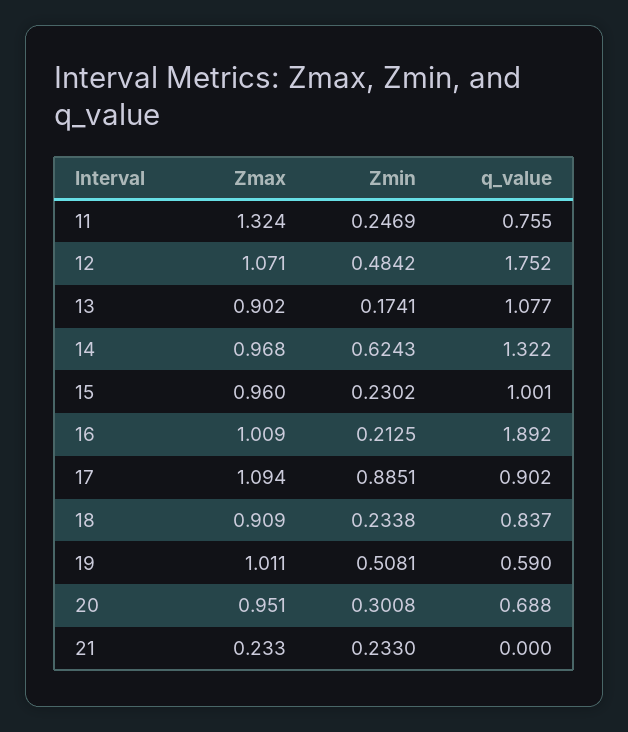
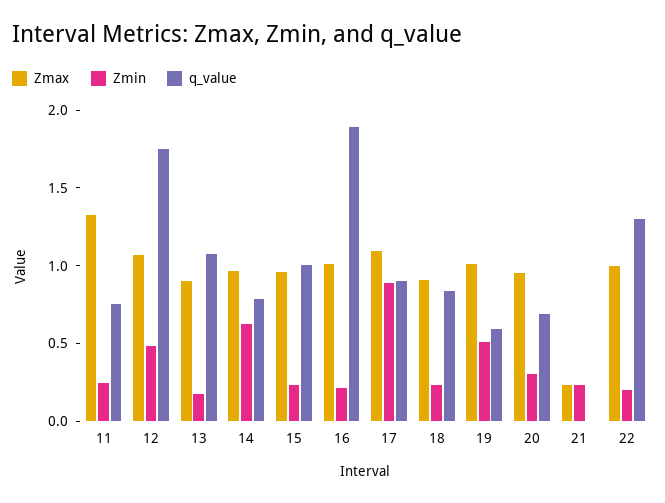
  {
    "Zmax": {
      "11": 1.324,
      "12": 1.071,
      "13": 0.902,
      "14": 0.968,
      "15": 0.96,
      "16": 1.009,
      "17": 1.094,
      "18": 0.909,
      "19": 1.011,
      "20": 0.951,
-     "21": 0.233
+     "21": 0.233,
+     "22": 1
    },
    "Zmin": {
      "11": 0.2469,
      "12": 0.4842,
      "13": 0.1741,
      "14": 0.6243,
      "15": 0.2302,
      "16": 0.2125,
      "17": 0.8851,
      "18": 0.2338,
      "19": 0.5081,
      "20": 0.3008,
-     "21": 0.233
+     "21": 0.233,
+     "22": 0.2
    },
    "q_value": {
      "11": 0.755,
      "12": 1.752,
      "13": 1.077,
-     "14": 1.322,
+     "14": 0.8,
      "15": 1.001,
      "16": 1.892,
      "17": 0.902,
      "18": 0.837,
      "19": 0.59,
      "20": 0.688,
-     "21": 0
+     "21": 0,
+     "22": 1.3
    }
  }

